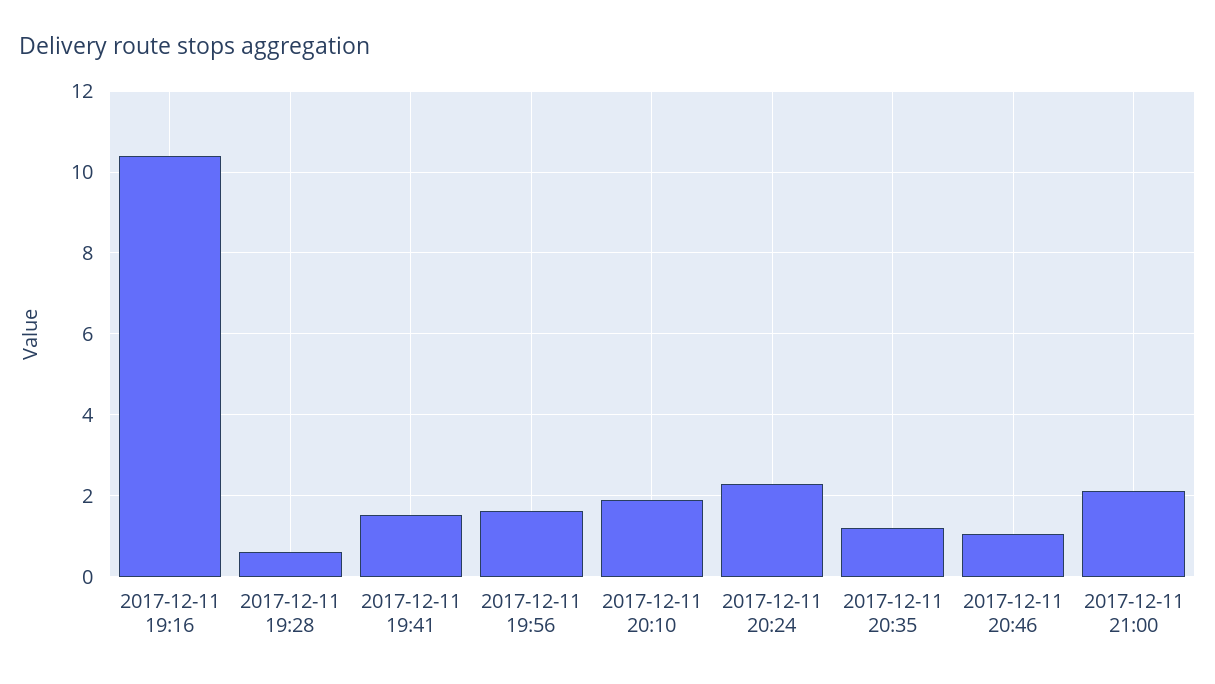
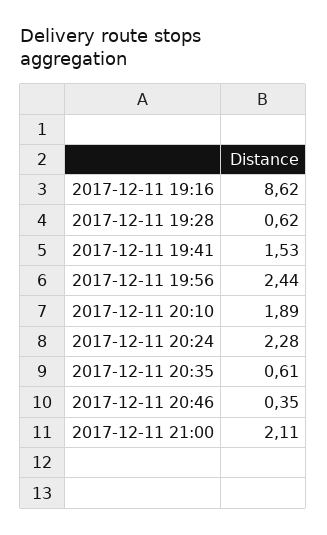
  {
-   "2017-12-11 19:16": 10.4,
+   "2017-12-11 19:16": 8.62,
    "2017-12-11 19:28": 0.62,
    "2017-12-11 19:41": 1.53,
-   "2017-12-11 19:56": 1.6,
+   "2017-12-11 19:56": 2.44,
    "2017-12-11 20:10": 1.89,
    "2017-12-11 20:24": 2.28,
-   "2017-12-11 20:35": 1.2,
+   "2017-12-11 20:35": 0.61,
-   "2017-12-11 20:46": 1,
+   "2017-12-11 20:46": 0.35,
    "2017-12-11 21:00": 2.11
  }

